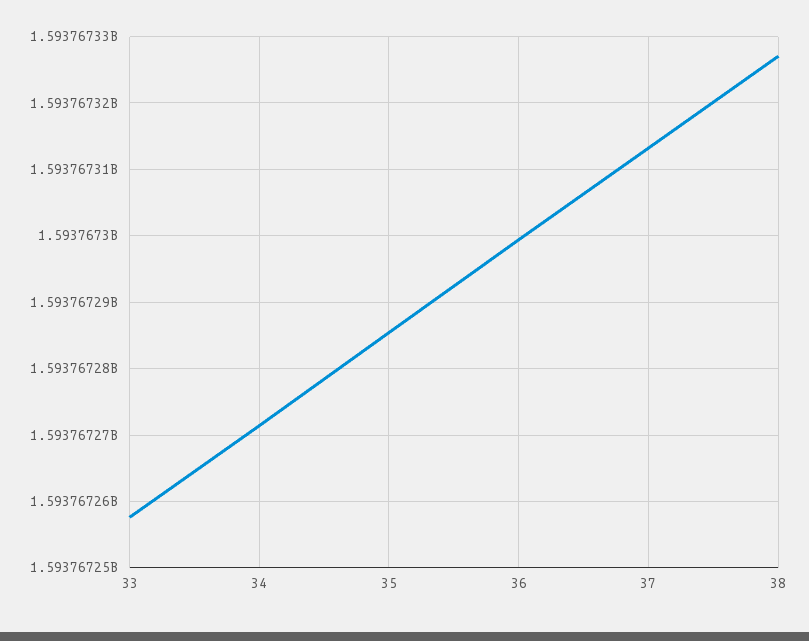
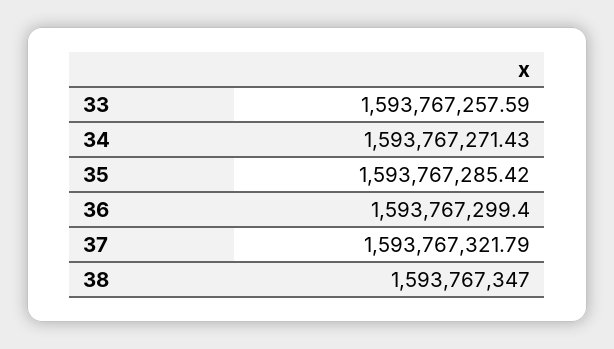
  {
    "33": 1593767257.59,
    "34": 1593767271.43,
    "35": 1593767285.42,
    "36": 1593767299.4,
-   "37": 1593767313,
+   "37": 1593767321.79,
-   "38": 1593767327
+   "38": 1593767347
  }

